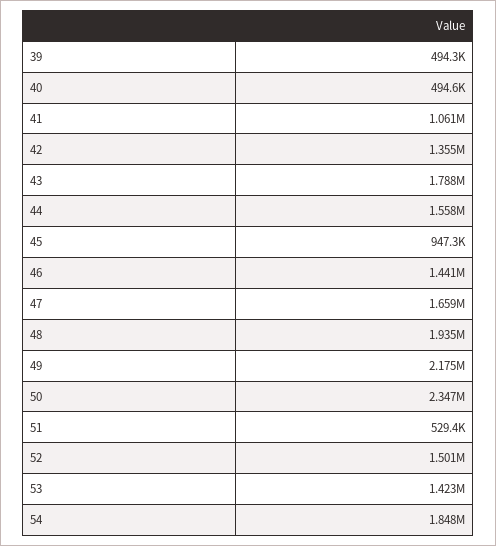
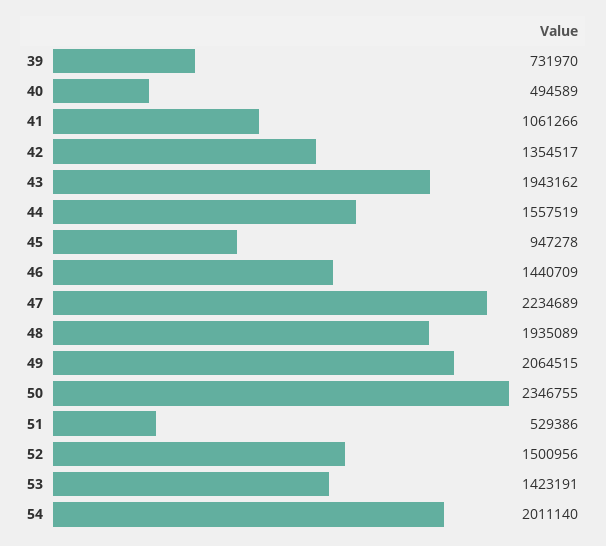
  {
-   "39": 494300,
+   "39": 731970,
    "40": 494589,
    "41": 1061266,
    "42": 1354517,
-   "43": 1788000,
+   "43": 1943162,
    "44": 1557519,
    "45": 947278,
    "46": 1440709,
-   "47": 1659000,
+   "47": 2234689,
    "48": 1935089,
-   "49": 2175000,
+   "49": 2064515,
    "50": 2346755,
    "51": 529386,
    "52": 1500956,
    "53": 1423191,
-   "54": 1848000
+   "54": 2011140
  }

